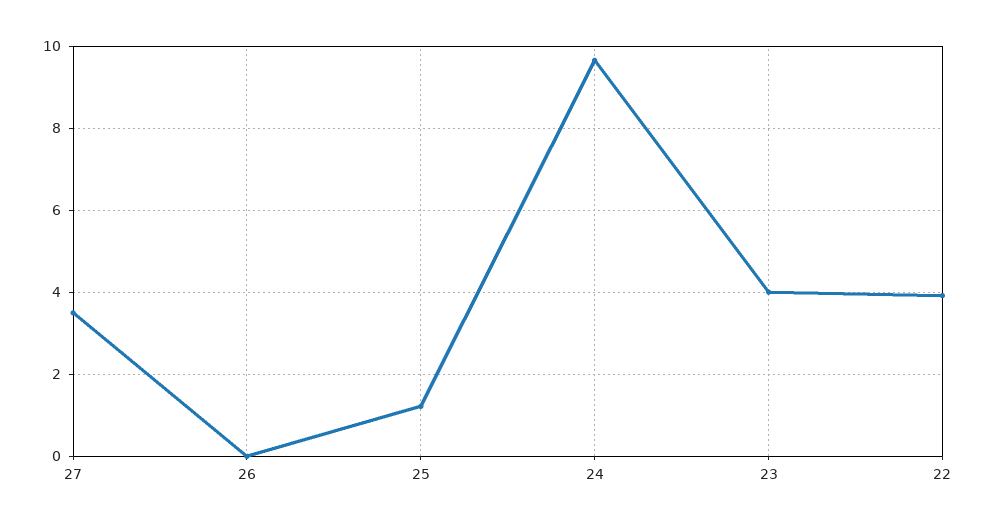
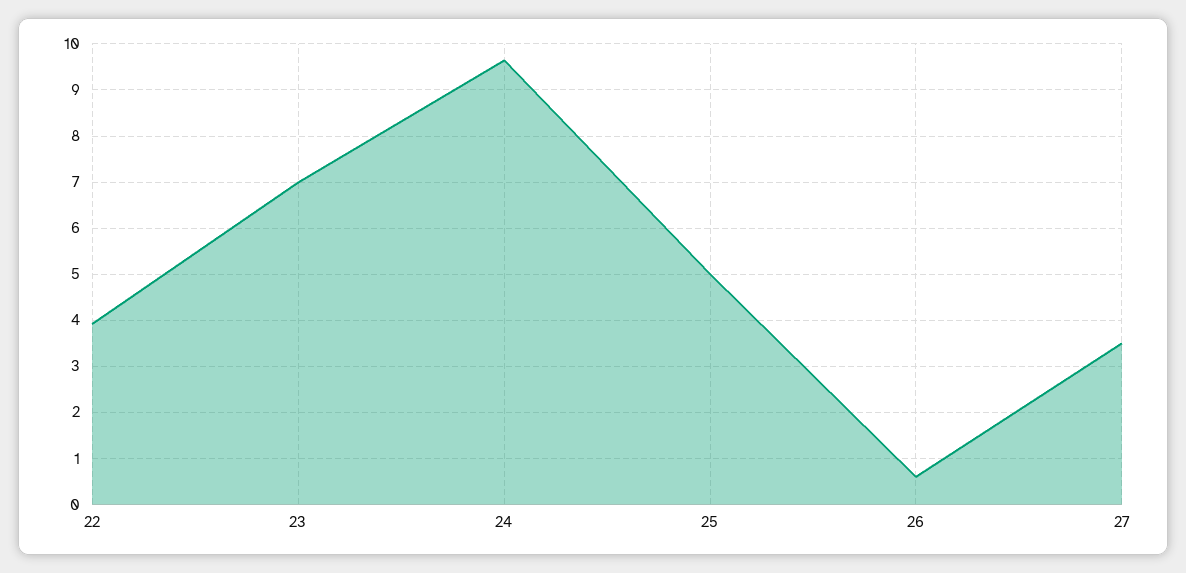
  {
    "27": 3.6,
-   "26": 0,
+   "26": 0.6,
-   "25": 1.2,
+   "25": 5,
    "24": 9.6,
-   "23": 4,
+   "23": 7,
    "22": 4
  }

